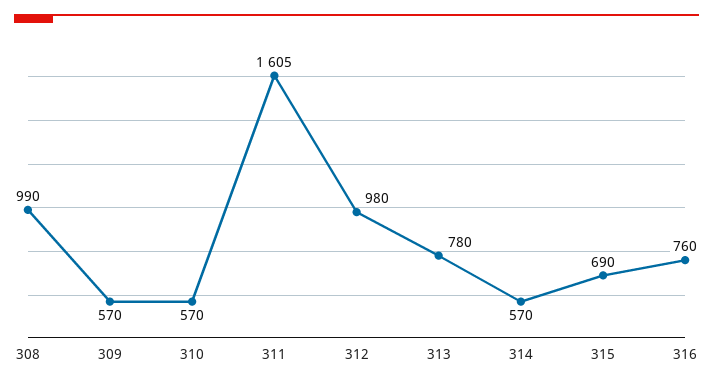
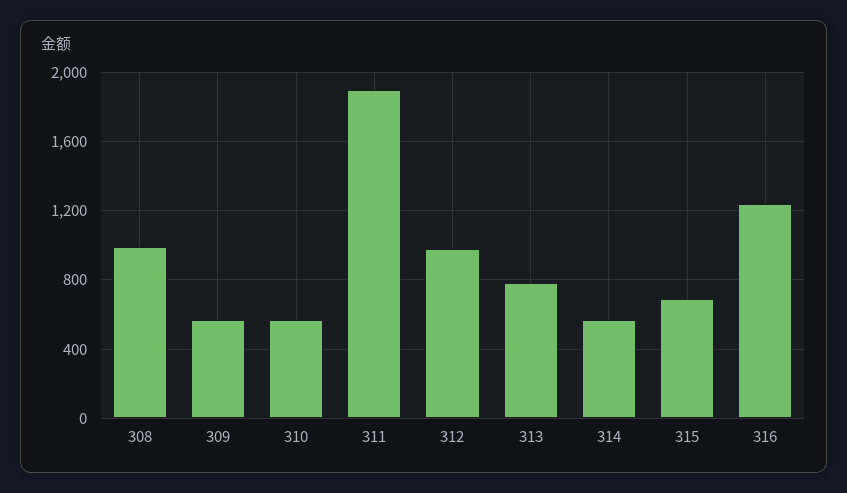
  {
    "308": 990,
    "309": 570,
    "310": 570,
-   "311": 1605,
+   "311": 1900,
    "312": 980,
    "313": 780,
    "314": 570,
    "315": 690,
-   "316": 760
+   "316": 1250
  }

